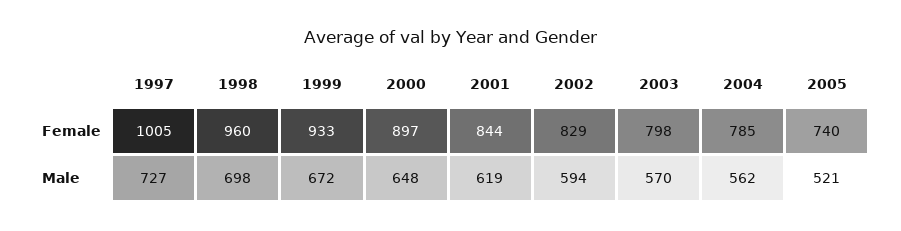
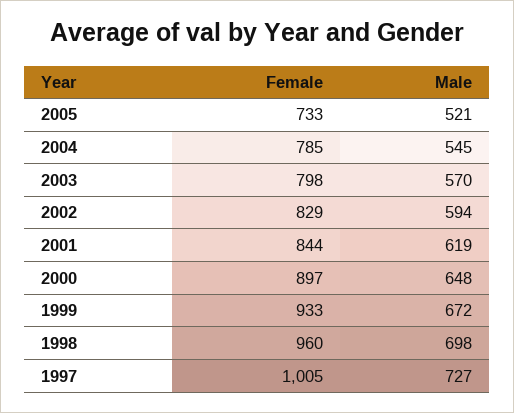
  {
    "1997": {
      "Female": 1005,
      "Male": 727
    },
    "1998": {
      "Female": 960,
      "Male": 698
    },
    "1999": {
      "Female": 933,
      "Male": 672
    },
    "2000": {
      "Female": 897,
      "Male": 648
    },
    "2001": {
      "Female": 844,
      "Male": 619
    },
    "2002": {
      "Female": 829,
      "Male": 594
    },
    "2003": {
      "Female": 798,
      "Male": 570
    },
    "2004": {
      "Female": 785,
-     "Male": 562
+     "Male": 545
    },
    "2005": {
-     "Female": 740,
+     "Female": 733,
      "Male": 521
    }
  }

